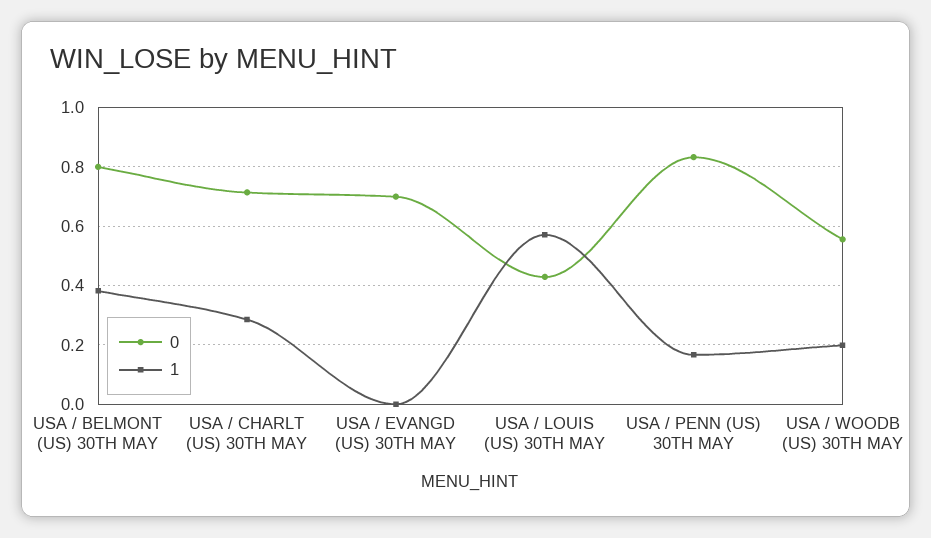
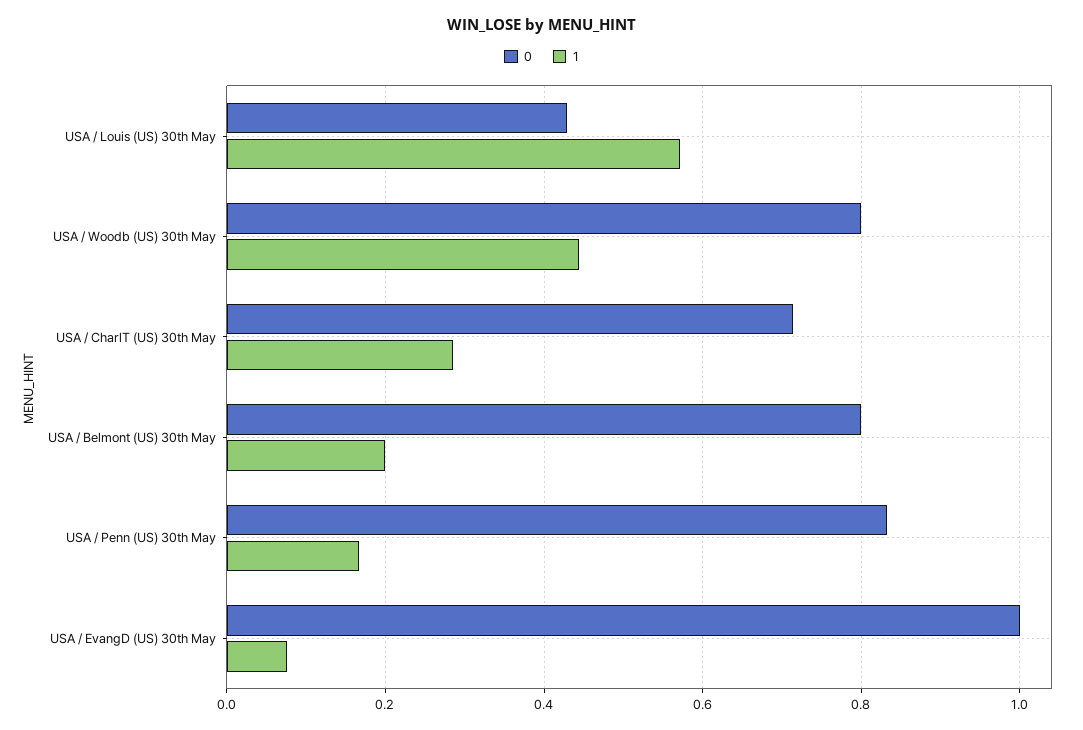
  {
    "0": {
      "USA / BELMONT (US) 30TH MAY": 0.8,
      "USA / CHARLT (US) 30TH MAY": 0.72,
-     "USA / EVANGD (US) 30TH MAY": 0.7,
+     "USA / EVANGD (US) 30TH MAY": 1,
      "USA / LOUIS (US) 30TH MAY": 0.42,
      "USA / PENN (US) 30TH MAY": 0.84,
-     "USA / WOODB (US) 30TH MAY": 0.55
+     "USA / WOODB (US) 30TH MAY": 0.8
    },
    "1": {
-     "USA / BELMONT (US) 30TH MAY": 0.375,
+     "USA / BELMONT (US) 30TH MAY": 0.2,
      "USA / CHARLT (US) 30TH MAY": 0.28,
-     "USA / EVANGD (US) 30TH MAY": 0,
+     "USA / EVANGD (US) 30TH MAY": 0.08,
      "USA / LOUIS (US) 30TH MAY": 0.58,
      "USA / PENN (US) 30TH MAY": 0.16,
-     "USA / WOODB (US) 30TH MAY": 0.2
+     "USA / WOODB (US) 30TH MAY": 0.44
    }
  }

